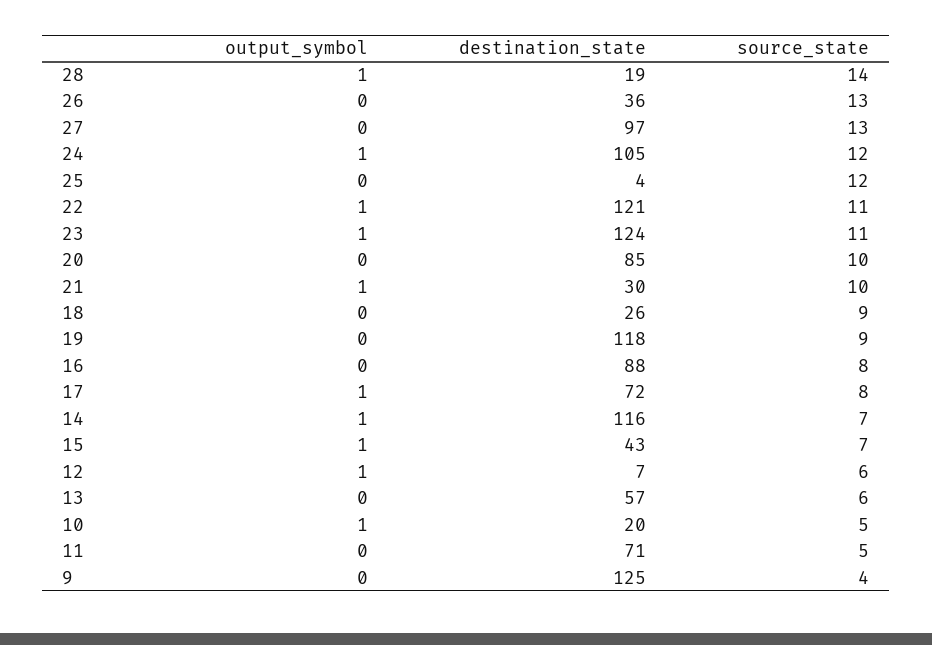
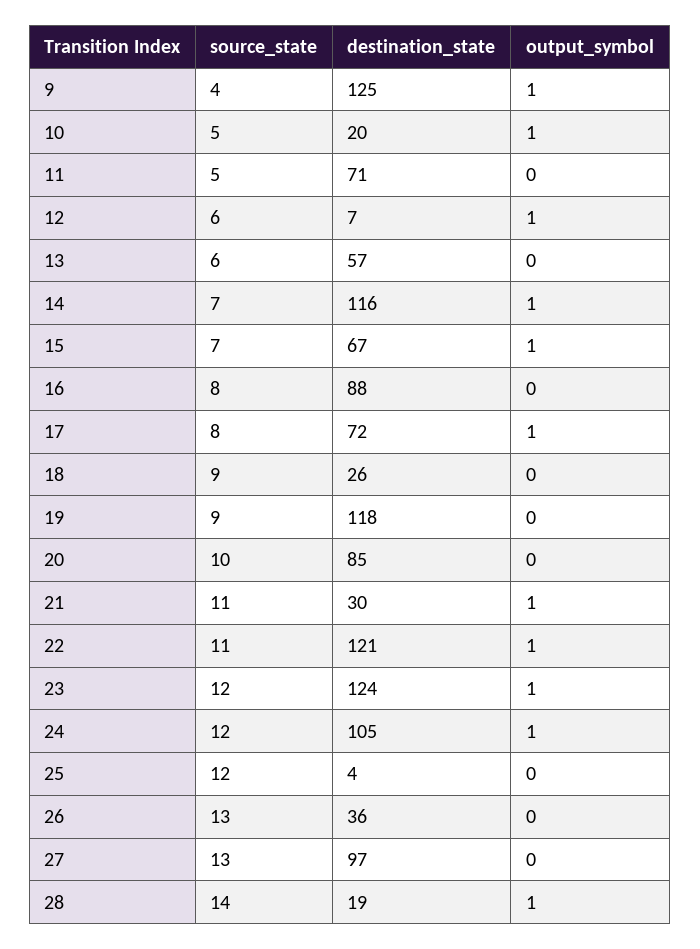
  {
    "output_symbol": {
      "28": 1,
      "26": 0,
      "27": 0,
      "24": 1,
      "25": 0,
      "22": 1,
      "23": 1,
      "20": 0,
      "21": 1,
      "18": 0,
      "19": 0,
      "16": 0,
      "17": 1,
      "14": 1,
      "15": 1,
      "12": 1,
      "13": 0,
      "10": 1,
      "11": 0,
-     "9": 0
+     "9": 1
    },
    "destination_state": {
      "28": 19,
      "26": 36,
      "27": 97,
      "24": 105,
      "25": 4,
      "22": 121,
      "23": 124,
      "20": 85,
      "21": 30,
      "18": 26,
      "19": 118,
      "16": 88,
      "17": 72,
      "14": 116,
-     "15": 43,
+     "15": 67,
      "12": 7,
      "13": 57,
      "10": 20,
      "11": 71,
      "9": 125
    },
    "source_state": {
      "28": 14,
      "26": 13,
      "27": 13,
      "24": 12,
      "25": 12,
      "22": 11,
-     "23": 11,
+     "23": 12,
      "20": 10,
-     "21": 10,
+     "21": 11,
      "18": 9,
      "19": 9,
      "16": 8,
      "17": 8,
      "14": 7,
      "15": 7,
      "12": 6,
      "13": 6,
      "10": 5,
      "11": 5,
      "9": 4
    }
  }

